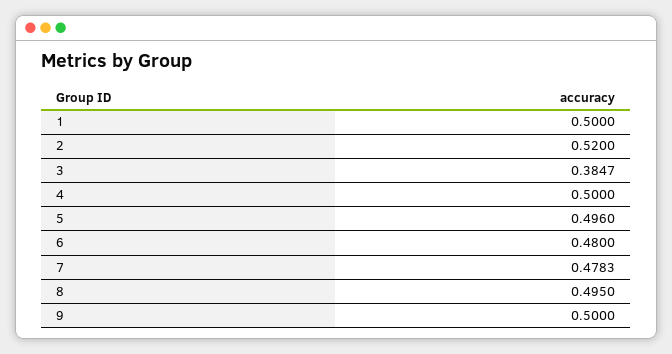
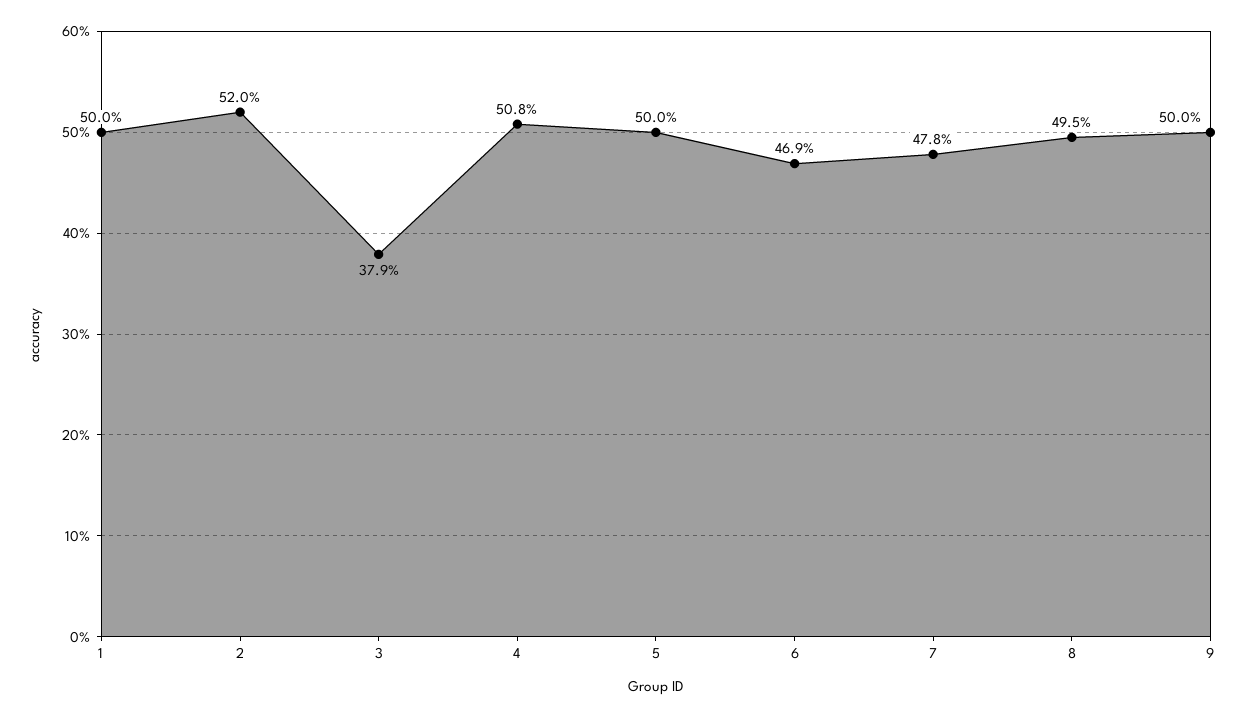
  {
    "1": 0.5,
    "2": 0.52,
-   "3": 0.3847,
+   "3": 0.379,
-   "4": 0.5,
+   "4": 0.508,
-   "5": 0.496,
+   "5": 0.5,
-   "6": 0.48,
+   "6": 0.469,
    "7": 0.4783,
    "8": 0.495,
    "9": 0.5
  }

